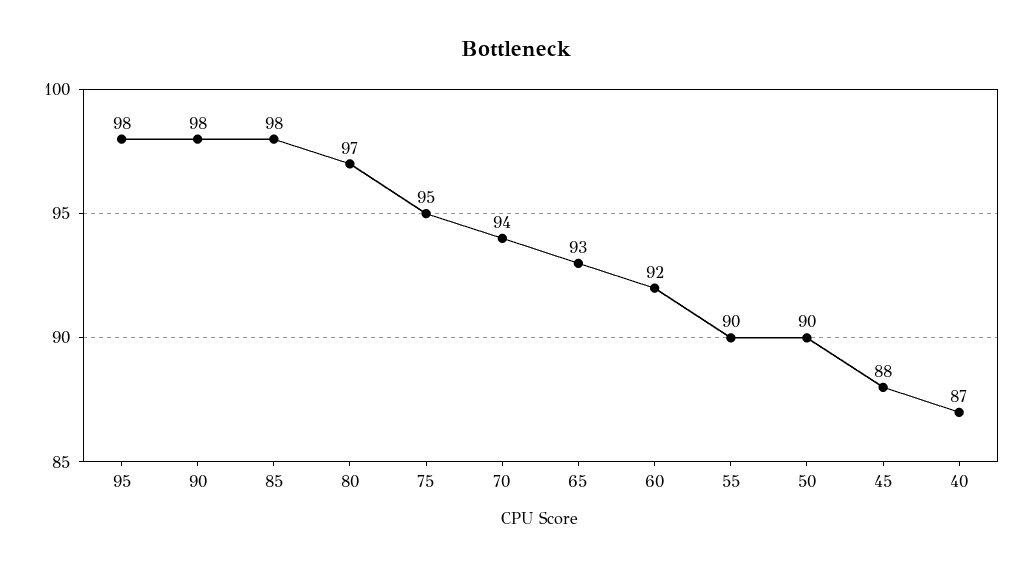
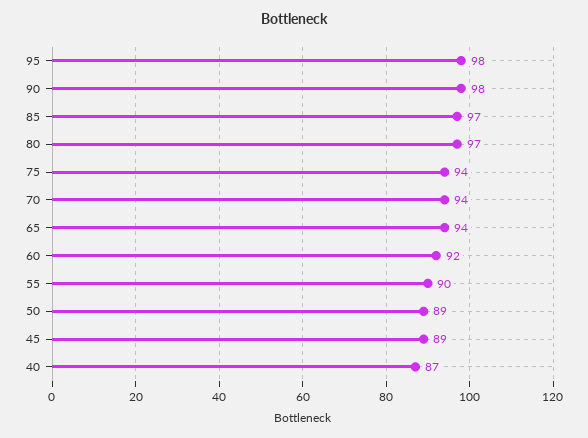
  {
    "95": 98,
    "90": 98,
-   "85": 98,
+   "85": 97,
    "80": 97,
-   "75": 95,
+   "75": 94,
    "70": 94,
-   "65": 93,
+   "65": 94,
    "60": 92,
    "55": 90,
-   "50": 90,
+   "50": 89,
-   "45": 88,
+   "45": 89,
    "40": 87
  }

